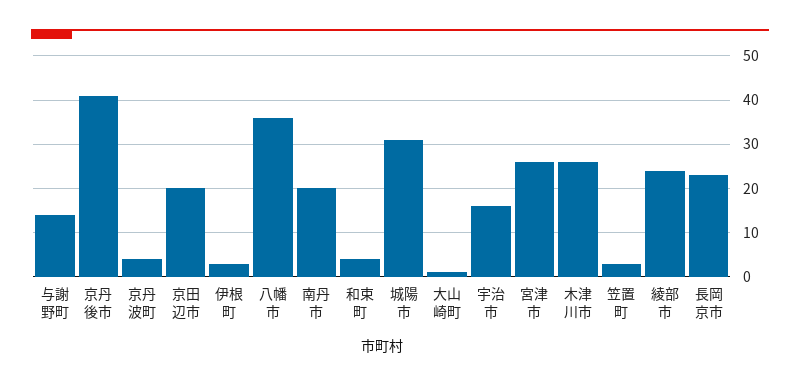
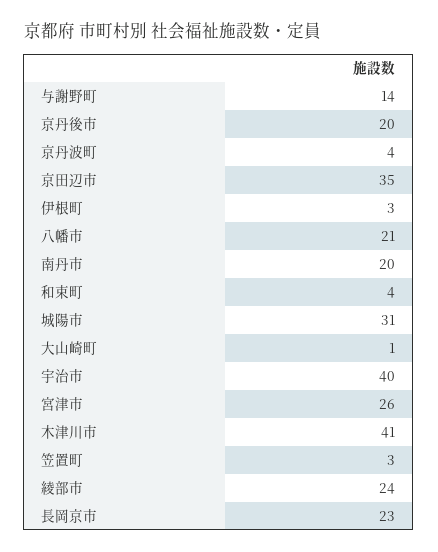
  {
    "与謝野町": 14,
-   "京丹後市": 40,
+   "京丹後市": 20,
    "京丹波町": 4,
-   "京田辺市": 20,
+   "京田辺市": 35,
    "伊根町": 3,
-   "八幡市": 35,
+   "八幡市": 21,
    "南丹市": 20,
    "和束町": 4,
    "城陽市": 31,
    "大山崎町": 1,
-   "宇治市": 15,
+   "宇治市": 40,
    "宮津市": 26,
-   "木津川市": 25,
+   "木津川市": 41,
    "笠置町": 3,
    "綾部市": 24,
    "長岡京市": 23
  }

